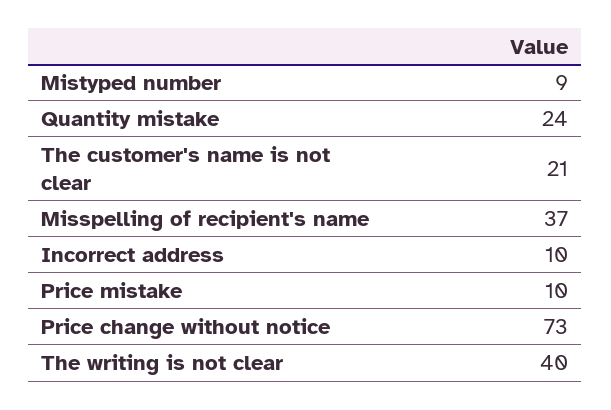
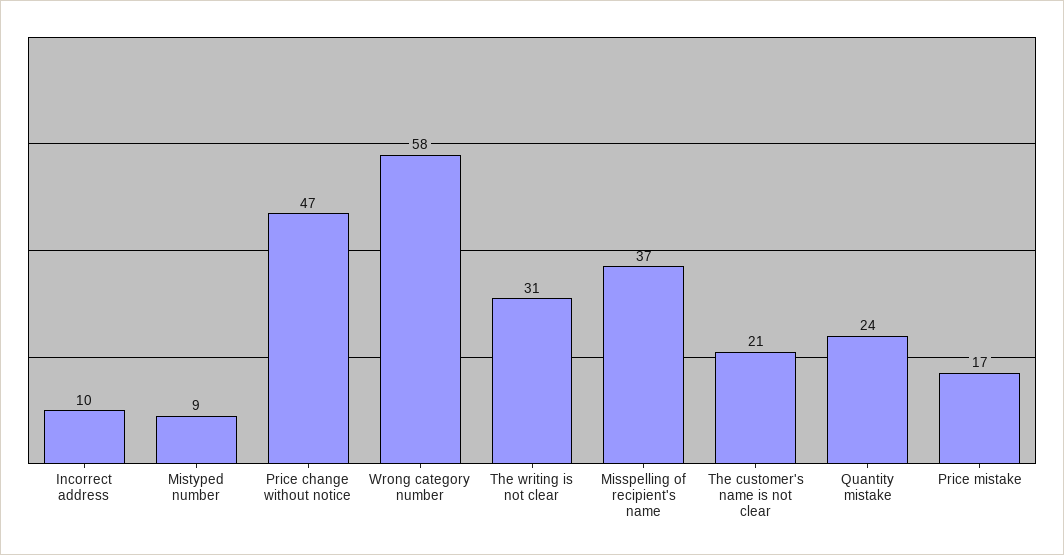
  {
    "Mistyped number": 9,
    "Quantity mistake": 24,
    "The customer's name is not clear": 21,
    "Misspelling of recipient's name": 37,
    "Incorrect address": 10,
-   "Price mistake": 10,
+   "Price mistake": 17,
-   "Price change without notice": 73,
+   "Price change without notice": 47,
-   "The writing is not clear": 40
+   "The writing is not clear": 31,
+   "Wrong category number": 58
  }

